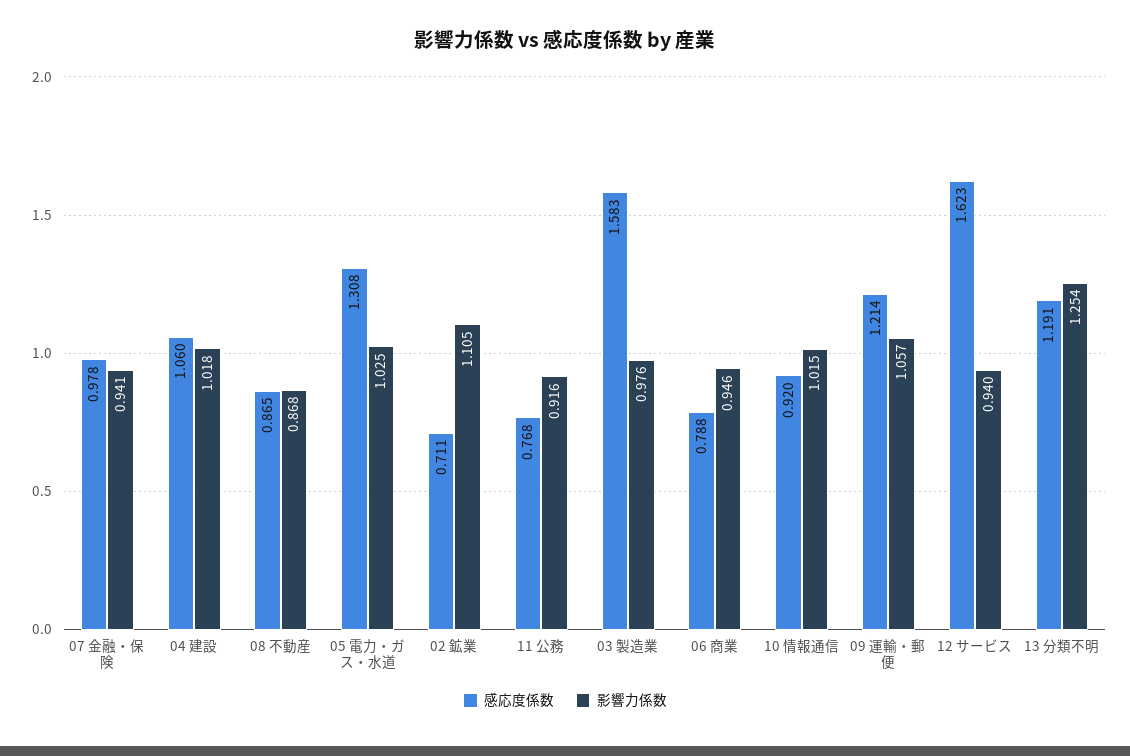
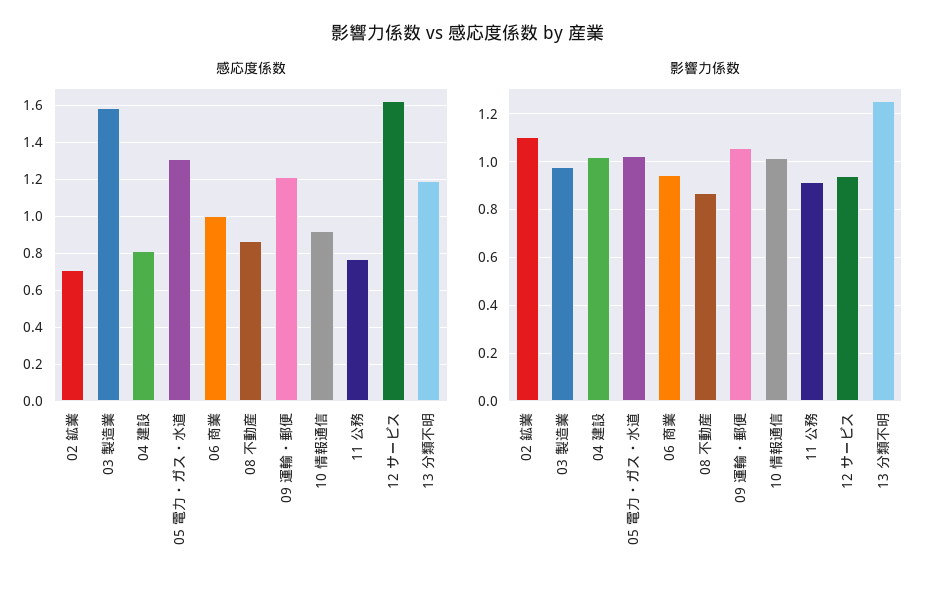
  {
    "感応度係数": {
-     "07 金融・保険": 0.978,
-     "04 建設": 1.06,
+     "04 建設": 0.8,
      "08 不動産": 0.865,
      "05 電力・ガス・水道": 1.308,
      "02 鉱業": 0.711,
      "11 公務": 0.768,
      "03 製造業": 1.583,
-     "06 商業": 0.788,
+     "06 商業": 1,
      "10 情報通信": 0.92,
      "09 運輸・郵便": 1.214,
      "12 サービス": 1.623,
      "13 分類不明": 1.191
    },
    "影響力係数": {
-     "07 金融・保険": 0.941,
      "04 建設": 1.018,
      "08 不動産": 0.868,
      "05 電力・ガス・水道": 1.025,
      "02 鉱業": 1.105,
      "11 公務": 0.916,
      "03 製造業": 0.976,
      "06 商業": 0.946,
      "10 情報通信": 1.015,
      "09 運輸・郵便": 1.057,
      "12 サービス": 0.94,
      "13 分類不明": 1.254
    }
  }

